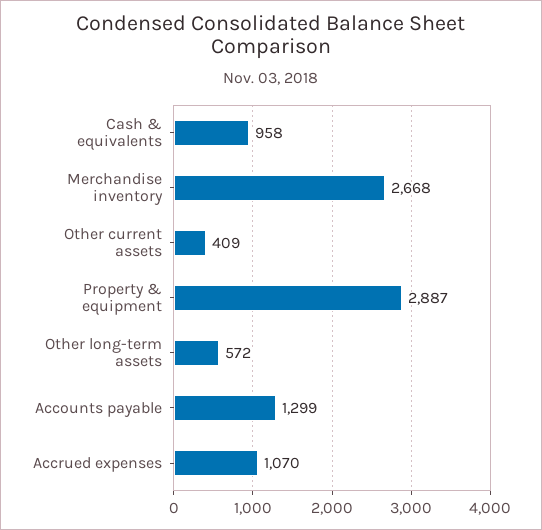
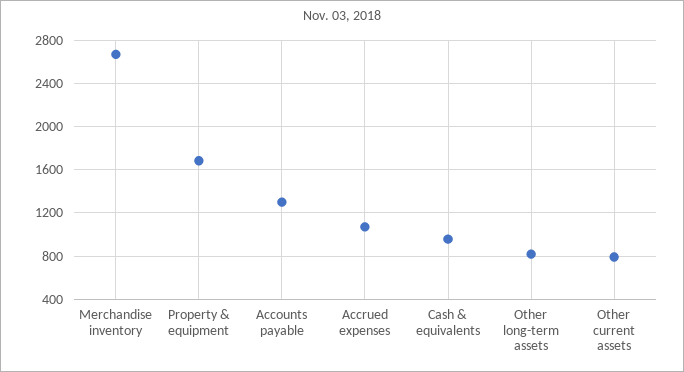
  {
    "Cash & equivalents": 958,
    "Merchandise inventory": 2668,
-   "Other current assets": 409,
+   "Other current assets": 800,
-   "Property & equipment": 2887,
+   "Property & equipment": 1700,
-   "Other long-term assets": 572,
+   "Other long-term assets": 800,
    "Accounts payable": 1299,
    "Accrued expenses": 1070
  }

